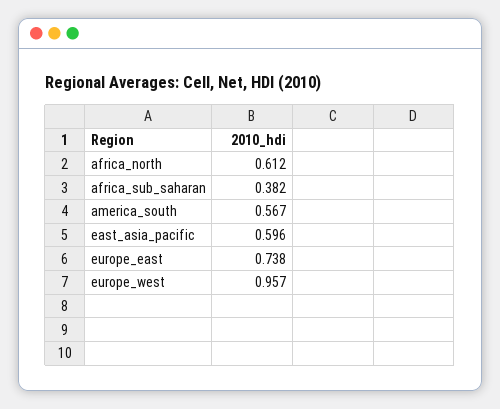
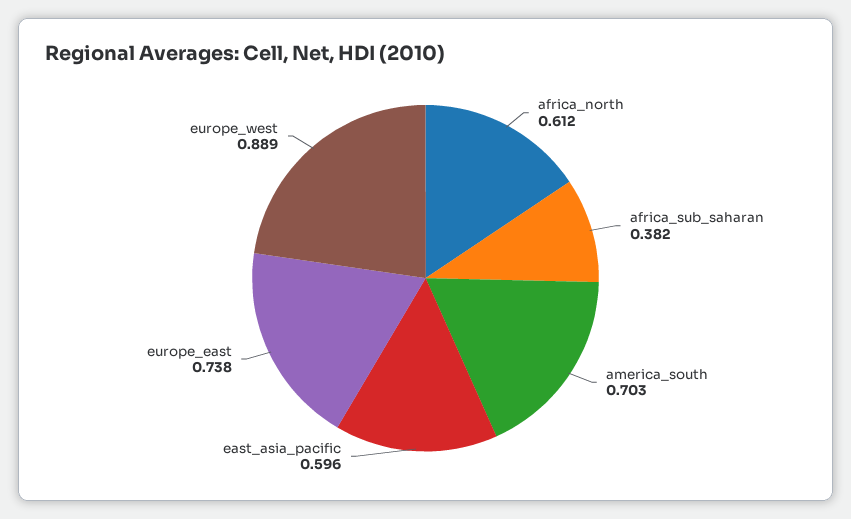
  {
    "africa_north": 0.612,
    "africa_sub_saharan": 0.382,
-   "america_south": 0.567,
+   "america_south": 0.703,
    "east_asia_pacific": 0.596,
    "europe_east": 0.738,
-   "europe_west": 0.957
+   "europe_west": 0.889
  }

